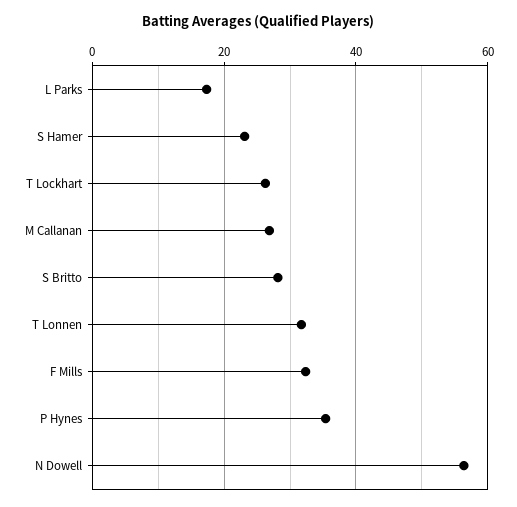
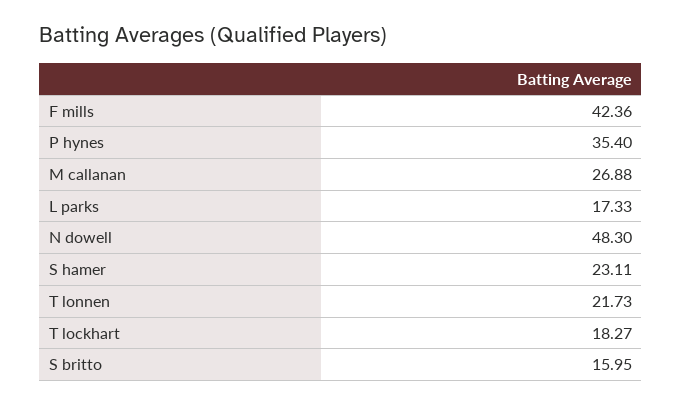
  {
    "L Parks": 17.33,
    "S Hamer": 23.11,
-   "T Lockhart": 26,
+   "T Lockhart": 18.27,
    "M Callanan": 26.88,
-   "S Britto": 28,
+   "S Britto": 15.95,
-   "T Lonnen": 32,
+   "T Lonnen": 21.73,
-   "F Mills": 32,
+   "F Mills": 42.36,
    "P Hynes": 35.4,
-   "N Dowell": 56
+   "N Dowell": 48.3
  }

